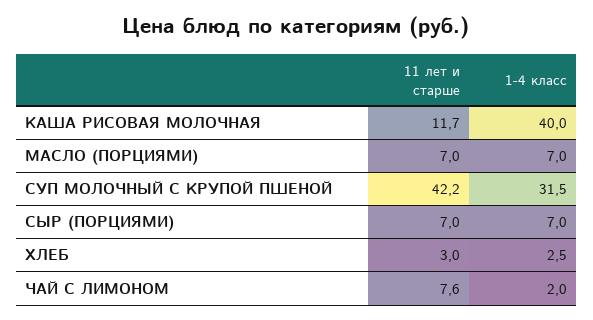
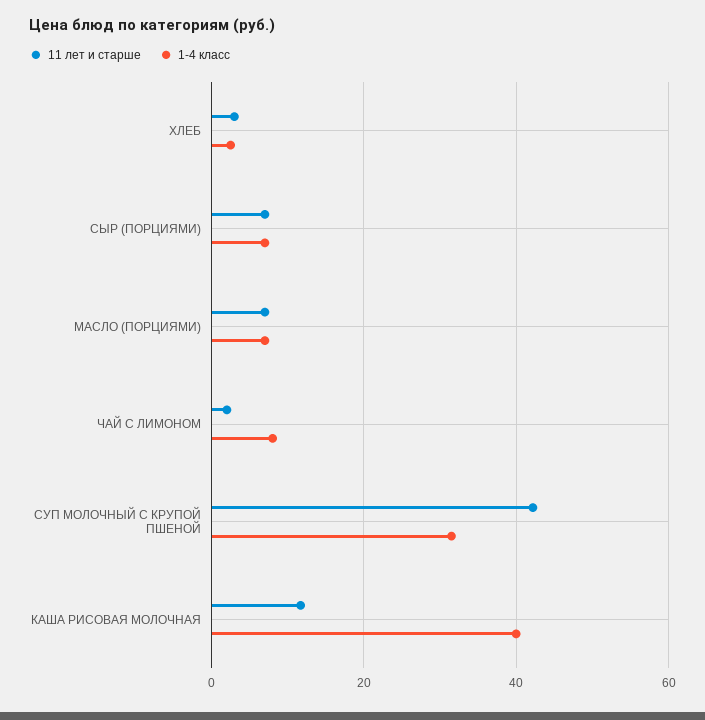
  {
    "11 лет и старше": {
      "КАША РИСОВАЯ МОЛОЧНАЯ": 11.7,
      "МАСЛО (ПОРЦИЯМИ)": 7,
      "СУП МОЛОЧНЫЙ С КРУПОЙ ПШЕНОЙ": 42.2,
      "СЫР (ПОРЦИЯМИ)": 7,
      "ХЛЕБ": 3,
-     "ЧАЙ С ЛИМОНОМ": 7.6
+     "ЧАЙ С ЛИМОНОМ": 2
    },
    "1-4 класс": {
      "КАША РИСОВАЯ МОЛОЧНАЯ": 40,
      "МАСЛО (ПОРЦИЯМИ)": 7,
      "СУП МОЛОЧНЫЙ С КРУПОЙ ПШЕНОЙ": 31.5,
      "СЫР (ПОРЦИЯМИ)": 7,
      "ХЛЕБ": 2.5,
-     "ЧАЙ С ЛИМОНОМ": 2
+     "ЧАЙ С ЛИМОНОМ": 8
    }
  }

